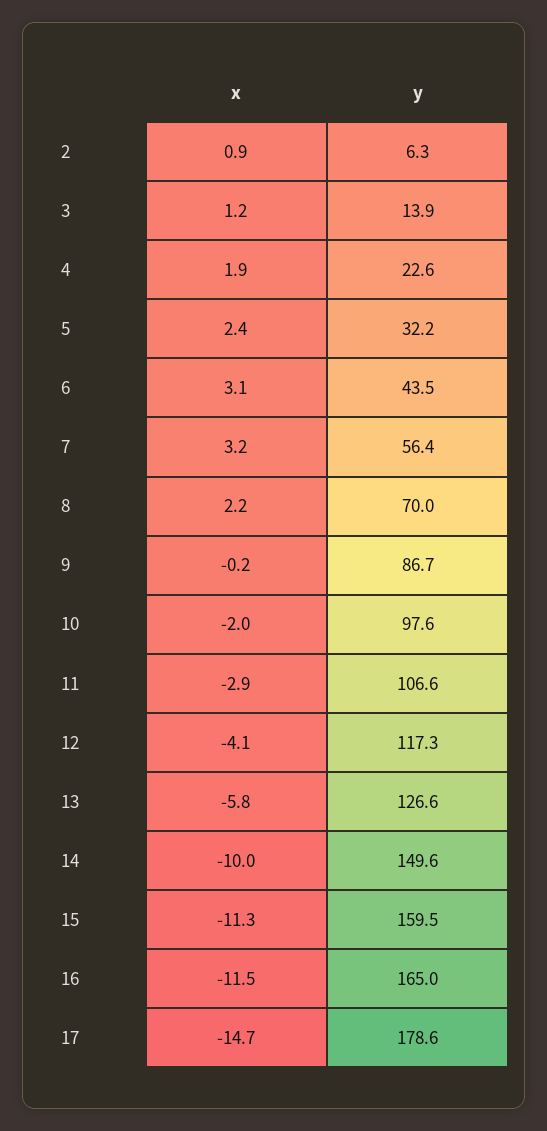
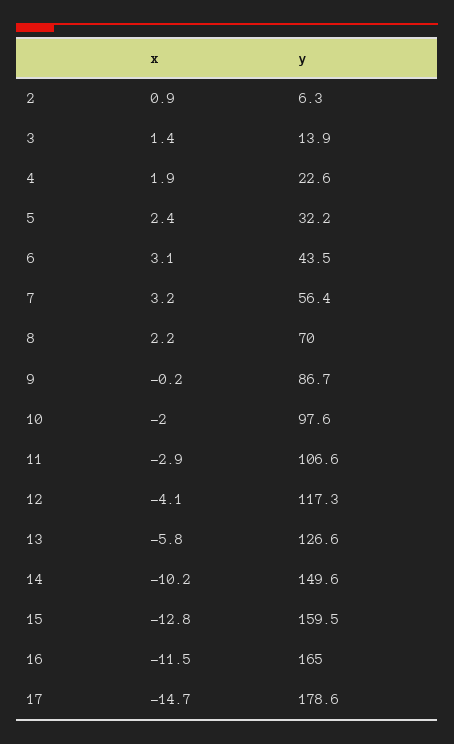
  {
    "x": {
      "2": 0.9,
-     "3": 1.2,
+     "3": 1.4,
      "4": 1.9,
      "5": 2.4,
      "6": 3.1,
      "7": 3.2,
      "8": 2.2,
      "9": -0.2,
      "10": -2,
      "11": -2.9,
      "12": -4.1,
      "13": -5.8,
-     "14": -10,
+     "14": -10.2,
-     "15": -11.3,
+     "15": -12.8,
      "16": -11.5,
      "17": -14.7
    },
    "y": {
      "2": 6.3,
      "3": 13.9,
      "4": 22.6,
      "5": 32.2,
      "6": 43.5,
      "7": 56.4,
      "8": 70,
      "9": 86.7,
      "10": 97.6,
      "11": 106.6,
      "12": 117.3,
      "13": 126.6,
      "14": 149.6,
      "15": 159.5,
      "16": 165,
      "17": 178.6
    }
  }

